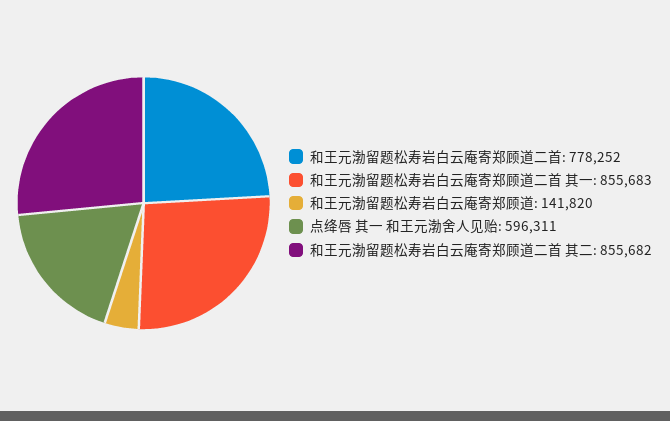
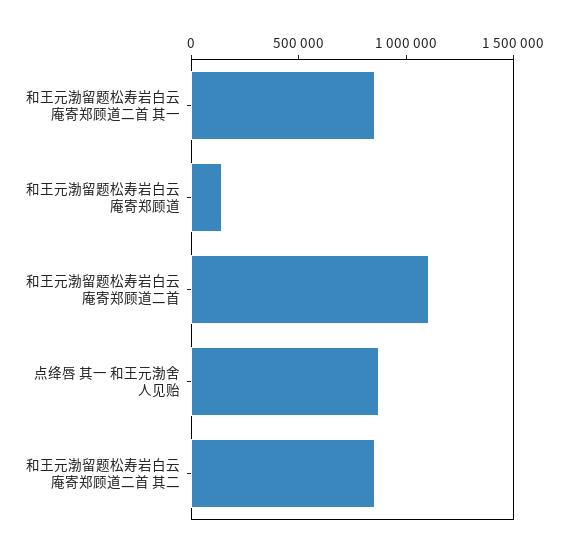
  {
-   "和王元渤留题松寿岩白云庵寄郑顾道二首": 778252,
+   "和王元渤留题松寿岩白云庵寄郑顾道二首": 1100000,
    "和王元渤留题松寿岩白云庵寄郑顾道二首 其一": 855683,
    "和王元渤留题松寿岩白云庵寄郑顾道": 141820,
-   "点绛唇 其一 和王元渤舍人见贻": 596311,
+   "点绛唇 其一 和王元渤舍人见贻": 900000,
    "和王元渤留题松寿岩白云庵寄郑顾道二首 其二": 855682
  }

